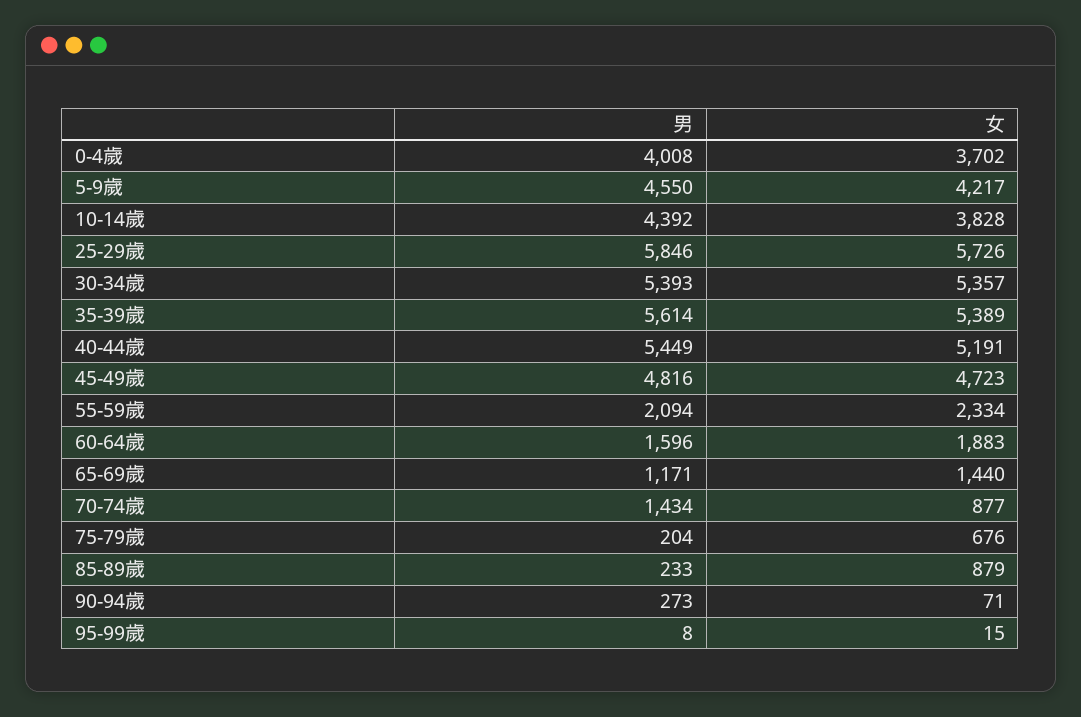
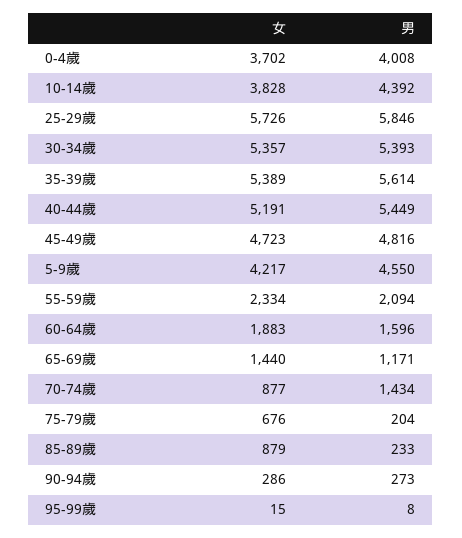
  {
    "男": {
      "0-4歲": 4008,
      "5-9歲": 4550,
      "10-14歲": 4392,
      "25-29歲": 5846,
      "30-34歲": 5393,
      "35-39歲": 5614,
      "40-44歲": 5449,
      "45-49歲": 4816,
      "55-59歲": 2094,
      "60-64歲": 1596,
      "65-69歲": 1171,
      "70-74歲": 1434,
      "75-79歲": 204,
      "85-89歲": 233,
      "90-94歲": 273,
      "95-99歲": 8
    },
    "女": {
      "0-4歲": 3702,
      "5-9歲": 4217,
      "10-14歲": 3828,
      "25-29歲": 5726,
      "30-34歲": 5357,
      "35-39歲": 5389,
      "40-44歲": 5191,
      "45-49歲": 4723,
      "55-59歲": 2334,
      "60-64歲": 1883,
      "65-69歲": 1440,
      "70-74歲": 877,
      "75-79歲": 676,
      "85-89歲": 879,
-     "90-94歲": 71,
+     "90-94歲": 286,
      "95-99歲": 15
    }
  }

